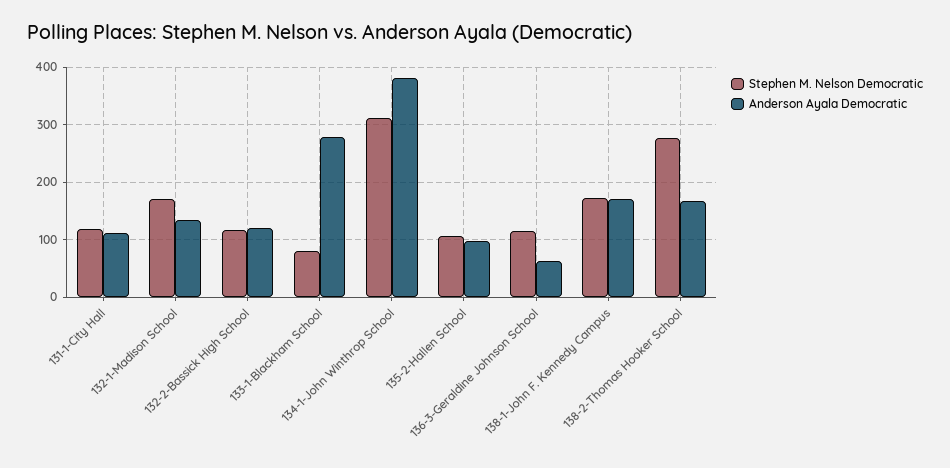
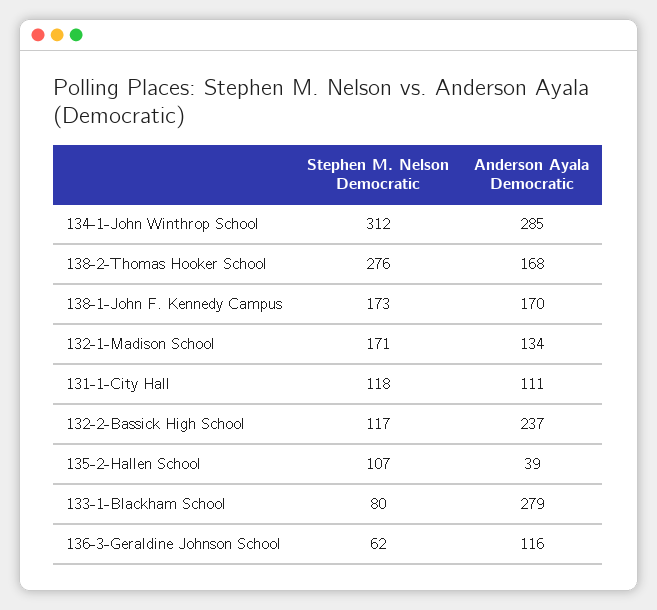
  {
    "Stephen M. Nelson Democratic": {
      "131-1-City Hall": 118,
      "132-1-Madison School": 171,
      "132-2-Bassick High School": 117,
      "133-1-Blackham School": 80,
      "134-1-John Winthrop School": 312,
      "135-2-Hallen School": 107,
-     "136-3-Geraldine Johnson School": 120,
+     "136-3-Geraldine Johnson School": 62,
      "138-1-John F. Kennedy Campus": 173,
      "138-2-Thomas Hooker School": 276
    },
    "Anderson Ayala Democratic": {
      "131-1-City Hall": 111,
      "132-1-Madison School": 134,
-     "132-2-Bassick High School": 120,
+     "132-2-Bassick High School": 237,
      "133-1-Blackham School": 279,
-     "134-1-John Winthrop School": 380,
+     "134-1-John Winthrop School": 285,
-     "135-2-Hallen School": 100,
+     "135-2-Hallen School": 39,
-     "136-3-Geraldine Johnson School": 60,
+     "136-3-Geraldine Johnson School": 116,
      "138-1-John F. Kennedy Campus": 170,
      "138-2-Thomas Hooker School": 168
    }
  }

